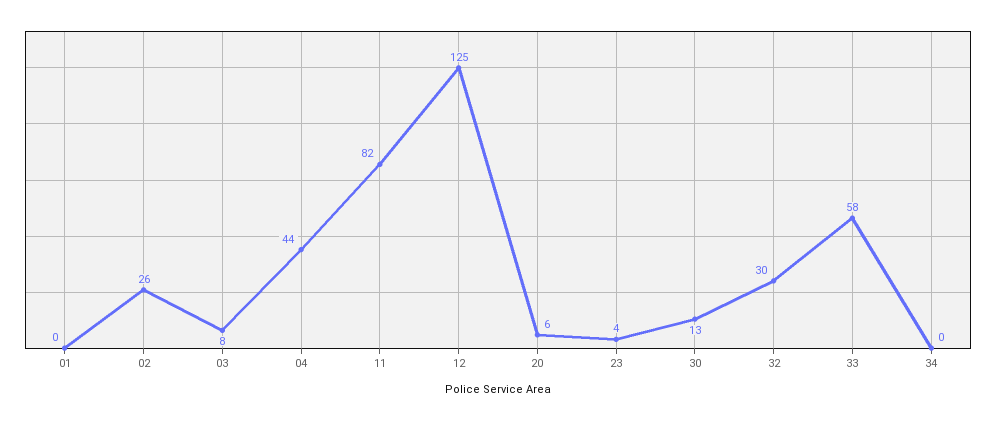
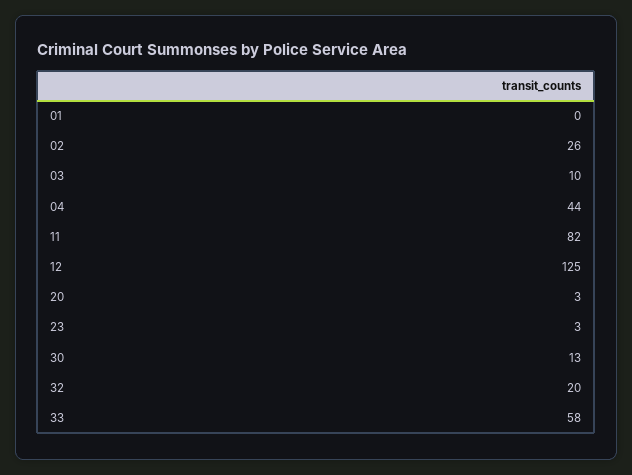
  {
    "01": 0,
    "02": 26,
-   "03": 8,
+   "03": 10,
    "04": 44,
    "11": 82,
    "12": 125,
-   "20": 6,
+   "20": 3,
-   "23": 4,
+   "23": 3,
    "30": 13,
-   "32": 30,
+   "32": 20,
-   "33": 58,
+   "33": 58
-   "34": 0
  }

